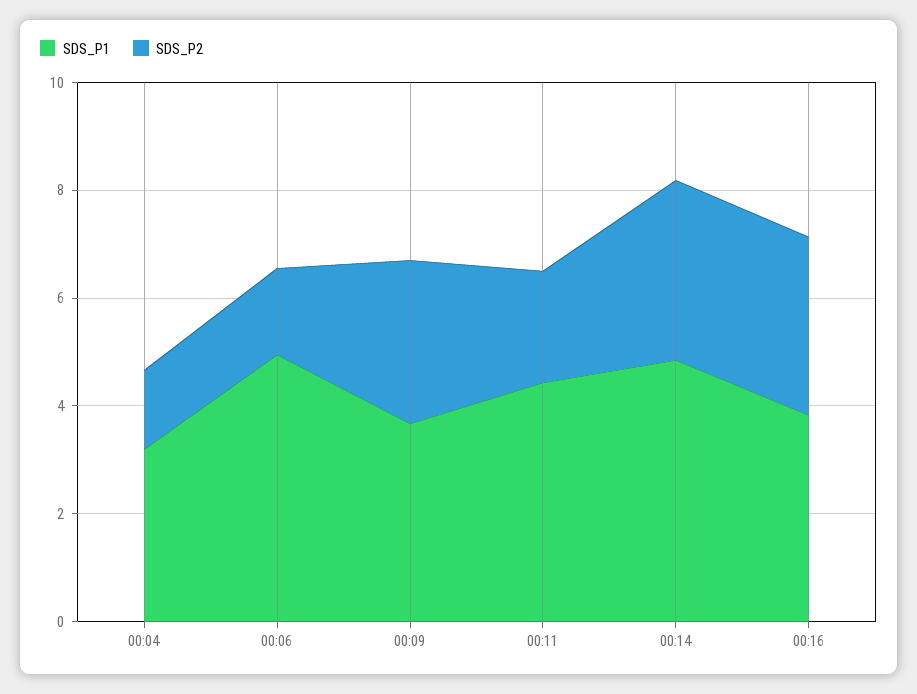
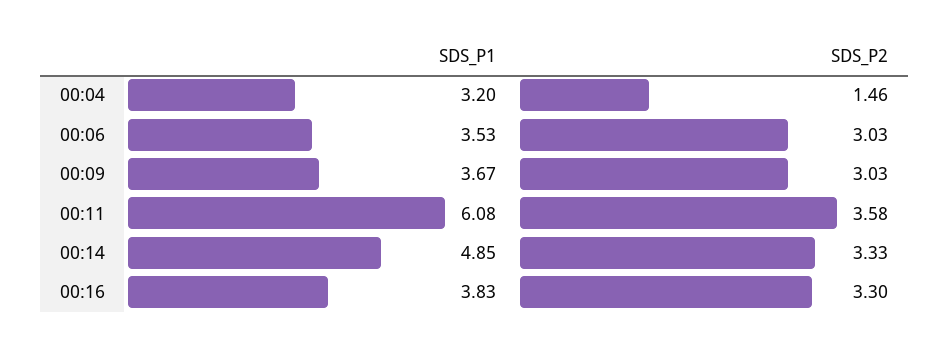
  {
    "SDS_P1": {
      "00:04": 3.2,
-     "00:06": 5,
+     "00:06": 3.53,
      "00:09": 3.67,
-     "00:11": 4.5,
+     "00:11": 6.08,
      "00:14": 4.85,
      "00:16": 3.83
    },
    "SDS_P2": {
      "00:04": 1.46,
-     "00:06": 1.5,
+     "00:06": 3.03,
      "00:09": 3.03,
-     "00:11": 2,
+     "00:11": 3.58,
      "00:14": 3.33,
      "00:16": 3.3
    }
  }

